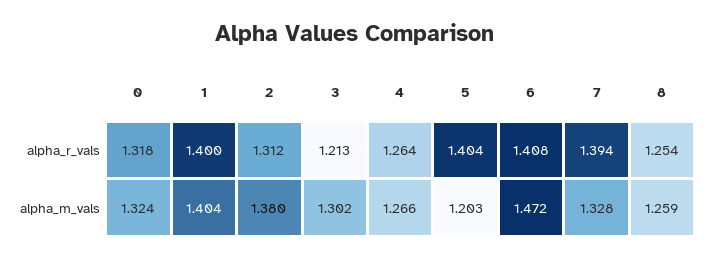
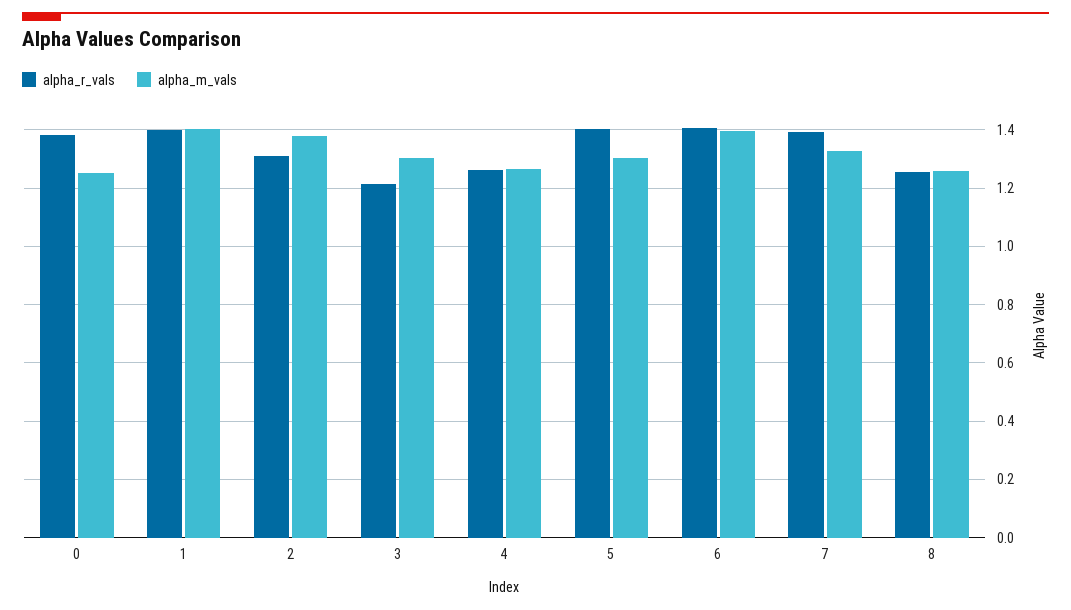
  {
    "alpha_r_vals": {
-     "0": 1.318,
+     "0": 1.375,
      "1": 1.4,
      "2": 1.312,
      "3": 1.213,
      "4": 1.264,
      "5": 1.404,
      "6": 1.408,
      "7": 1.394,
      "8": 1.254
    },
    "alpha_m_vals": {
-     "0": 1.324,
+     "0": 1.25,
      "1": 1.404,
      "2": 1.38,
      "3": 1.302,
      "4": 1.266,
-     "5": 1.203,
+     "5": 1.3,
-     "6": 1.472,
+     "6": 1.4,
      "7": 1.328,
      "8": 1.259
    }
  }

